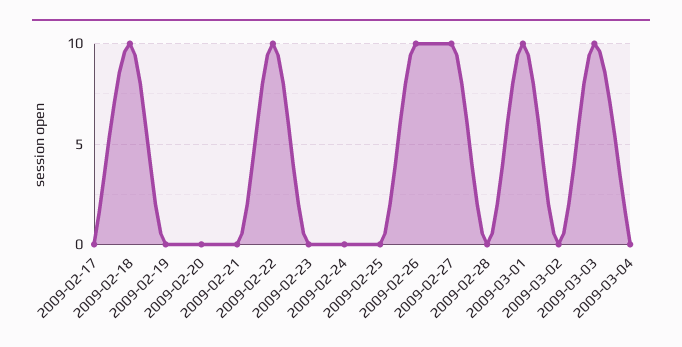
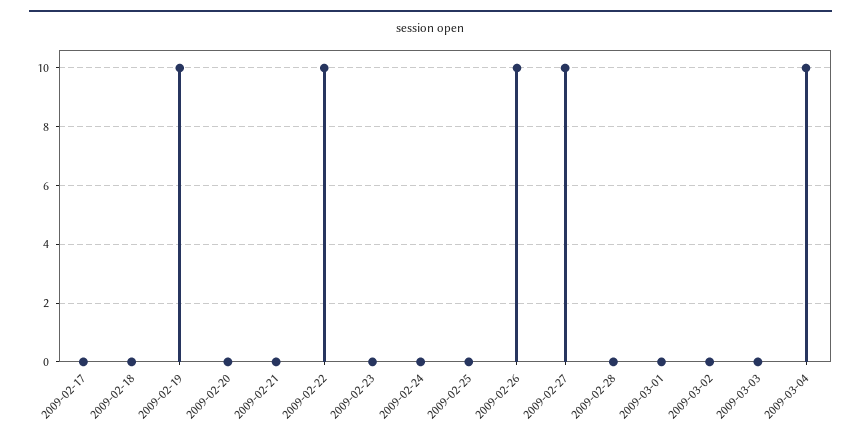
  {
    "2009-02-17": 0,
-   "2009-02-18": 10,
+   "2009-02-18": 0,
-   "2009-02-19": 0,
+   "2009-02-19": 10,
    "2009-02-20": 0,
    "2009-02-21": 0,
    "2009-02-22": 10,
    "2009-02-23": 0,
    "2009-02-24": 0,
    "2009-02-25": 0,
    "2009-02-26": 10,
    "2009-02-27": 10,
    "2009-02-28": 0,
-   "2009-03-01": 10,
+   "2009-03-01": 0,
    "2009-03-02": 0,
-   "2009-03-03": 10,
+   "2009-03-03": 0,
-   "2009-03-04": 0
+   "2009-03-04": 10
  }

